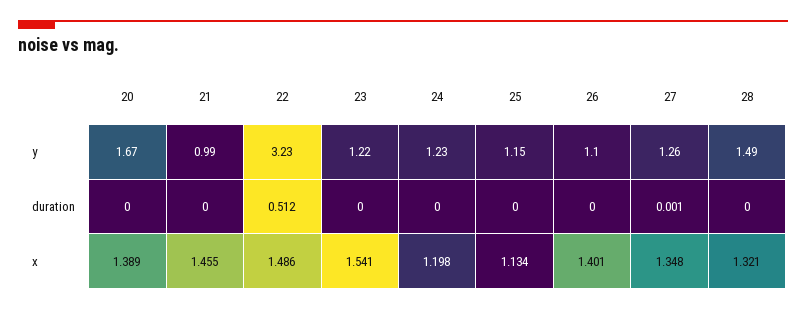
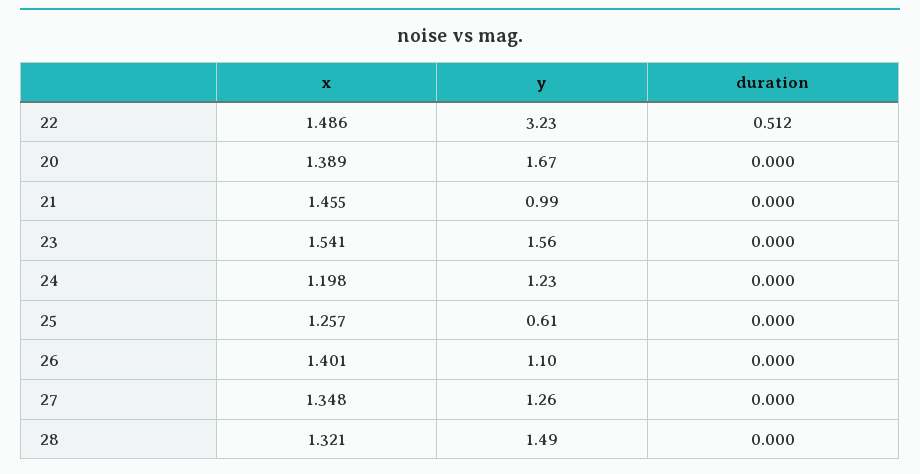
  {
    "20": {
      "y": 1.67,
      "duration": 0,
      "x": 1.389
    },
    "21": {
      "y": 0.99,
      "duration": 0,
      "x": 1.455
    },
    "22": {
      "y": 3.23,
      "duration": 0.512,
      "x": 1.486
    },
    "23": {
-     "y": 1.22,
+     "y": 1.56,
      "duration": 0,
      "x": 1.541
    },
    "24": {
      "y": 1.23,
      "duration": 0,
      "x": 1.198
    },
    "25": {
-     "y": 1.15,
+     "y": 0.61,
      "duration": 0,
-     "x": 1.134
+     "x": 1.257
    },
    "26": {
      "y": 1.1,
      "duration": 0,
      "x": 1.401
    },
    "27": {
      "y": 1.26,
-     "duration": 0.001,
+     "duration": 0,
      "x": 1.348
    },
    "28": {
      "y": 1.49,
      "duration": 0,
      "x": 1.321
    }
  }

